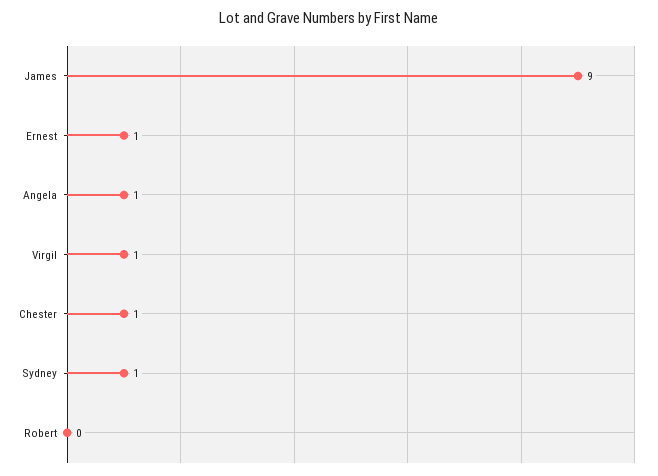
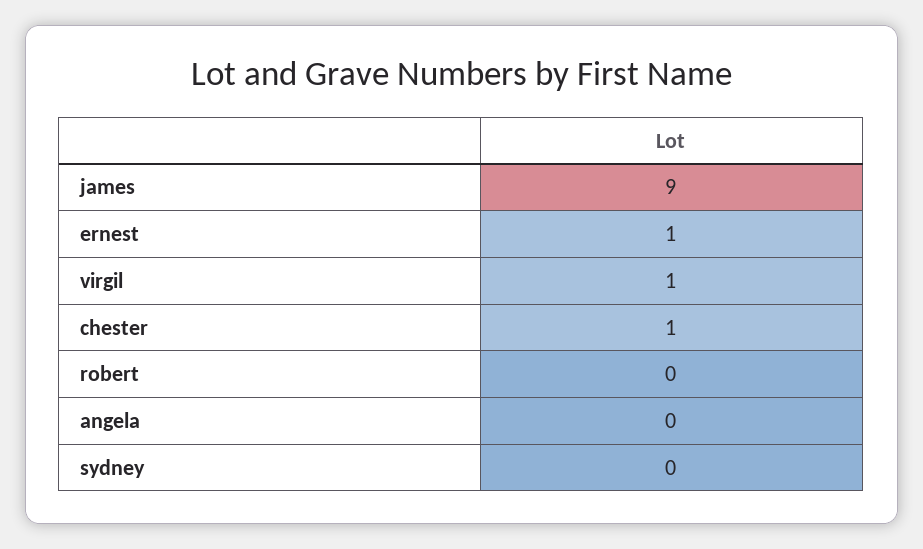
  {
    "James": 9,
    "Ernest": 1,
-   "Angela": 1,
+   "Angela": 0,
    "Virgil": 1,
    "Chester": 1,
-   "Sydney": 1,
+   "Sydney": 0,
    "Robert": 0
  }

